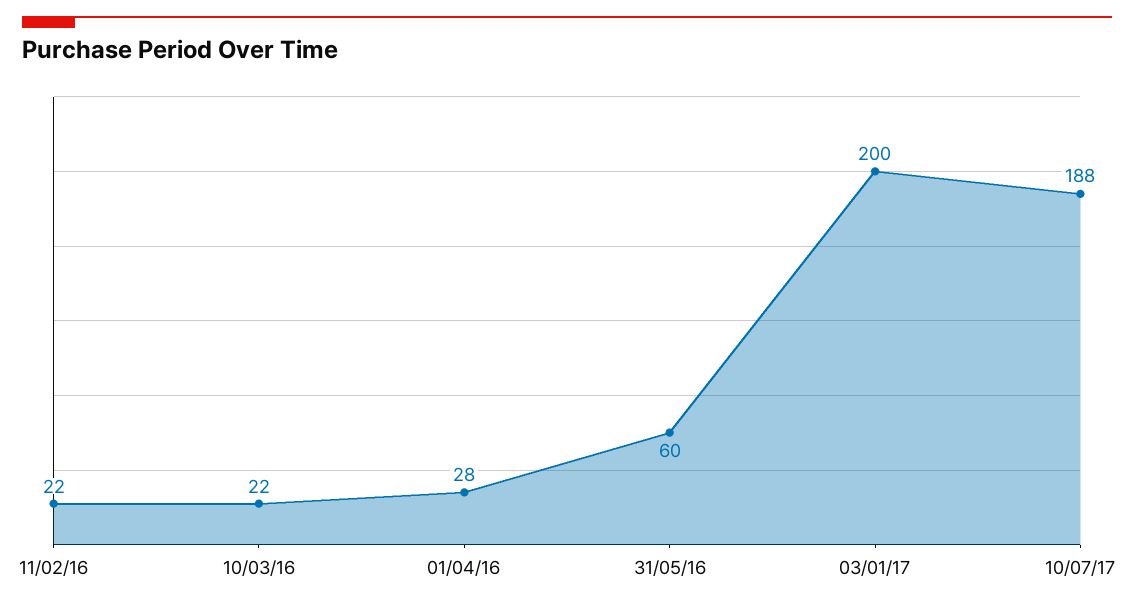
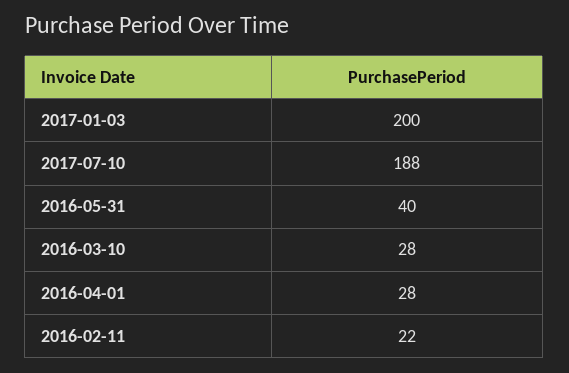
  {
    "11/02/16": 22,
-   "10/03/16": 22,
+   "10/03/16": 28,
    "01/04/16": 28,
-   "31/05/16": 60,
+   "31/05/16": 40,
    "03/01/17": 200,
    "10/07/17": 188
  }

